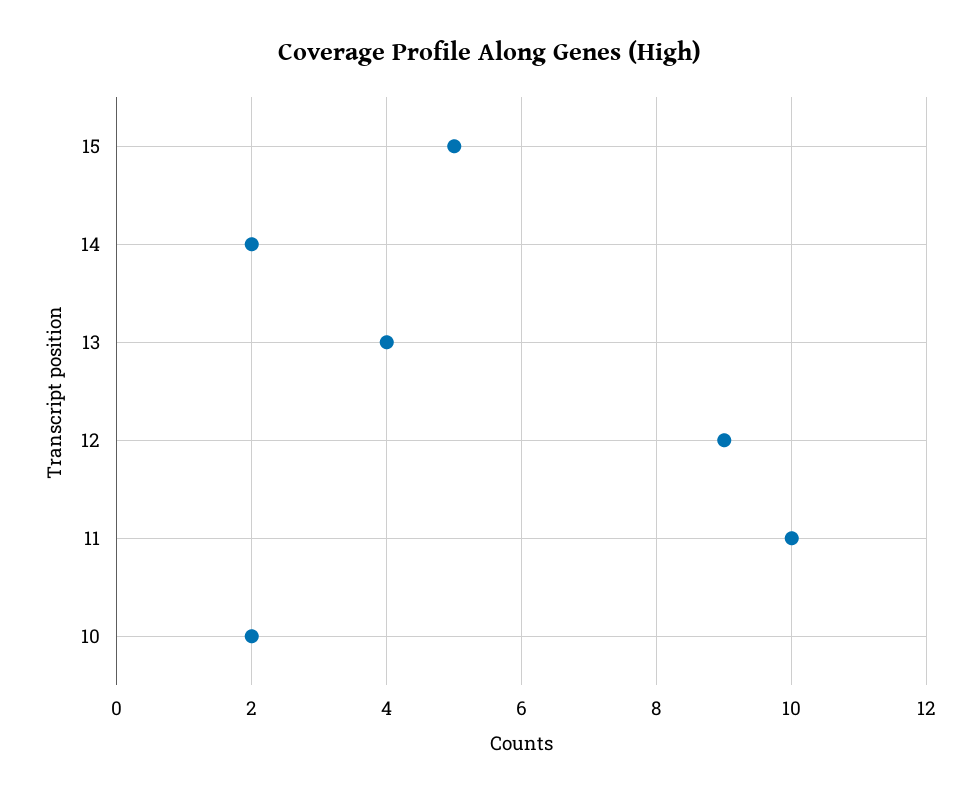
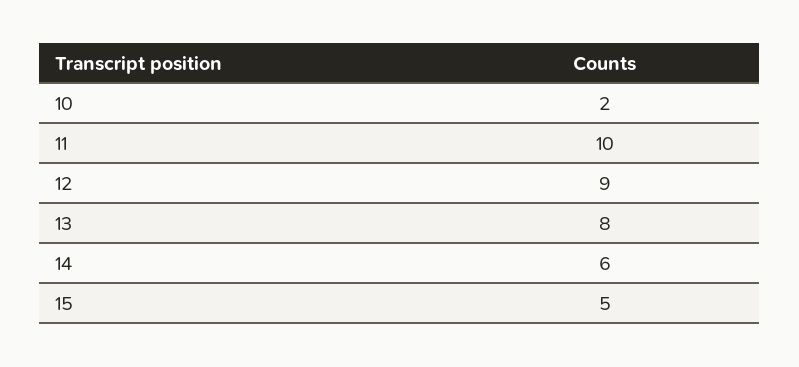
  {
    "15": 5,
-   "14": 2,
+   "14": 6,
-   "13": 4,
+   "13": 8,
    "12": 9,
    "11": 10,
    "10": 2
  }

